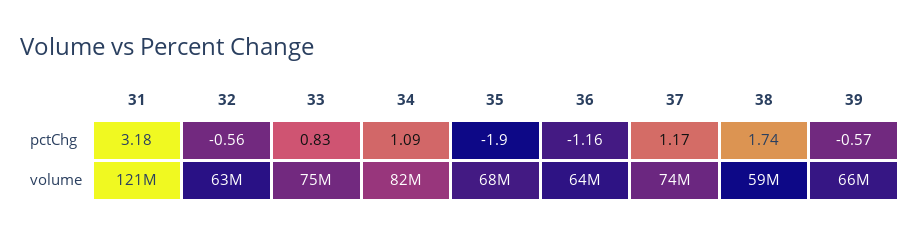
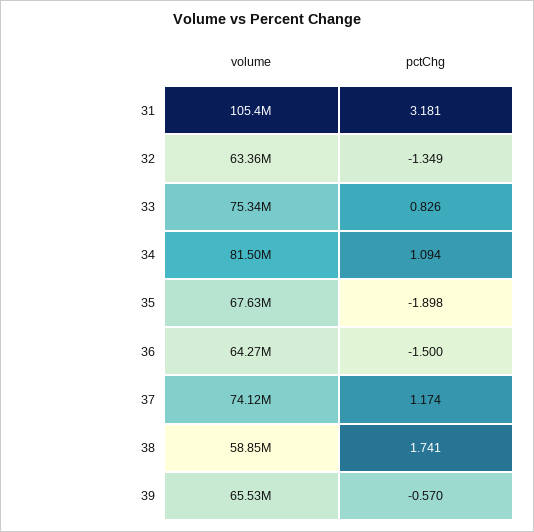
  {
    "31": {
      "pctChg": 3.181,
-     "volume": 121000000
+     "volume": 105400000
    },
    "32": {
-     "pctChg": -0.56,
+     "pctChg": -1.349,
      "volume": 63360000
    },
    "33": {
      "pctChg": 0.826,
      "volume": 75340000
    },
    "34": {
      "pctChg": 1.094,
      "volume": 81500000
    },
    "35": {
      "pctChg": -1.898,
      "volume": 67630000
    },
    "36": {
-     "pctChg": -1.16,
+     "pctChg": -1.5,
      "volume": 64270000
    },
    "37": {
      "pctChg": 1.174,
      "volume": 74120000
    },
    "38": {
      "pctChg": 1.741,
      "volume": 58850000
    },
    "39": {
      "pctChg": -0.57,
      "volume": 65530000
    }
  }

